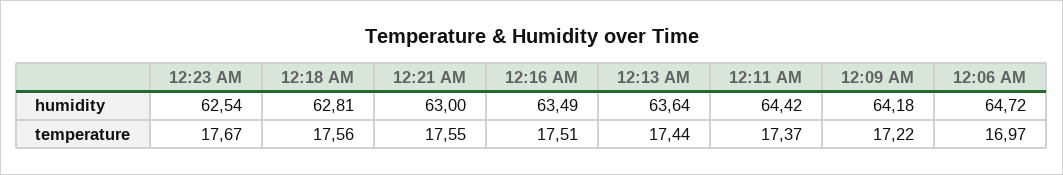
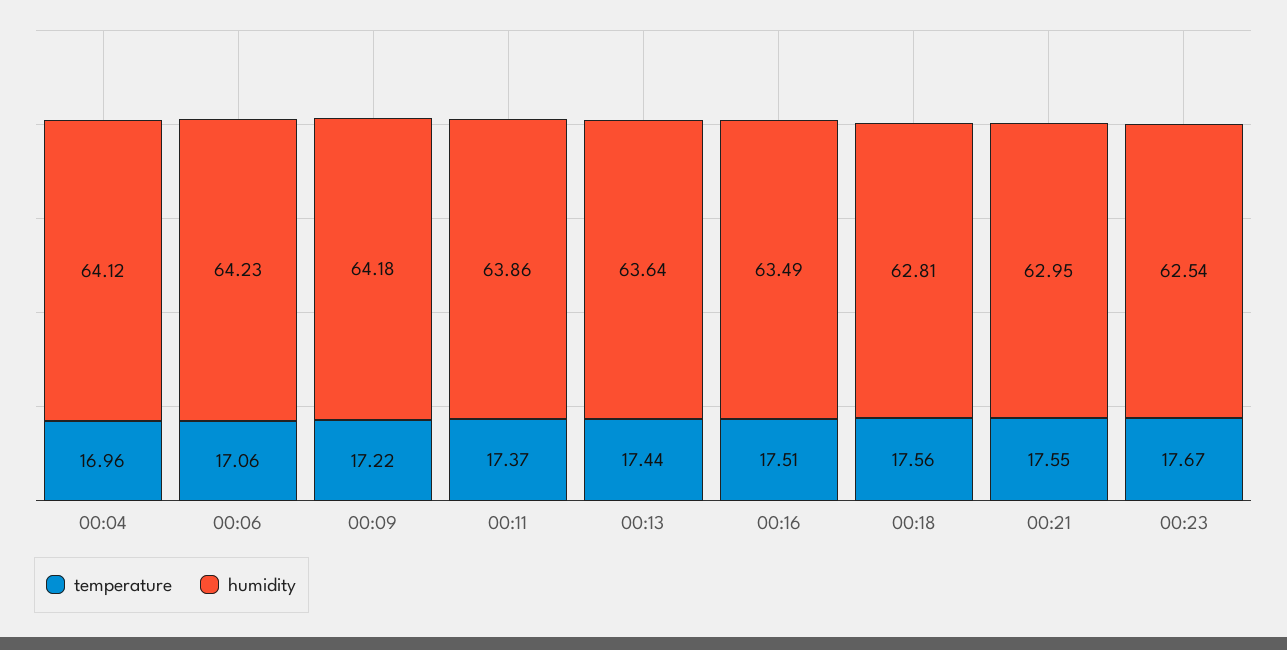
  {
    "humidity": {
      "12:23 AM": 62.54,
      "12:18 AM": 62.81,
-     "12:21 AM": 63,
+     "12:21 AM": 62.95,
      "12:16 AM": 63.49,
      "12:13 AM": 63.64,
-     "12:11 AM": 64.42,
+     "12:11 AM": 63.86,
      "12:09 AM": 64.18,
-     "12:06 AM": 64.72
+     "12:06 AM": 64.23,
+     "00:04": 64.12
    },
    "temperature": {
      "12:23 AM": 17.67,
      "12:18 AM": 17.56,
      "12:21 AM": 17.55,
      "12:16 AM": 17.51,
      "12:13 AM": 17.44,
      "12:11 AM": 17.37,
      "12:09 AM": 17.22,
-     "12:06 AM": 16.97
+     "12:06 AM": 17.06,
+     "00:04": 16.96
    }
  }

